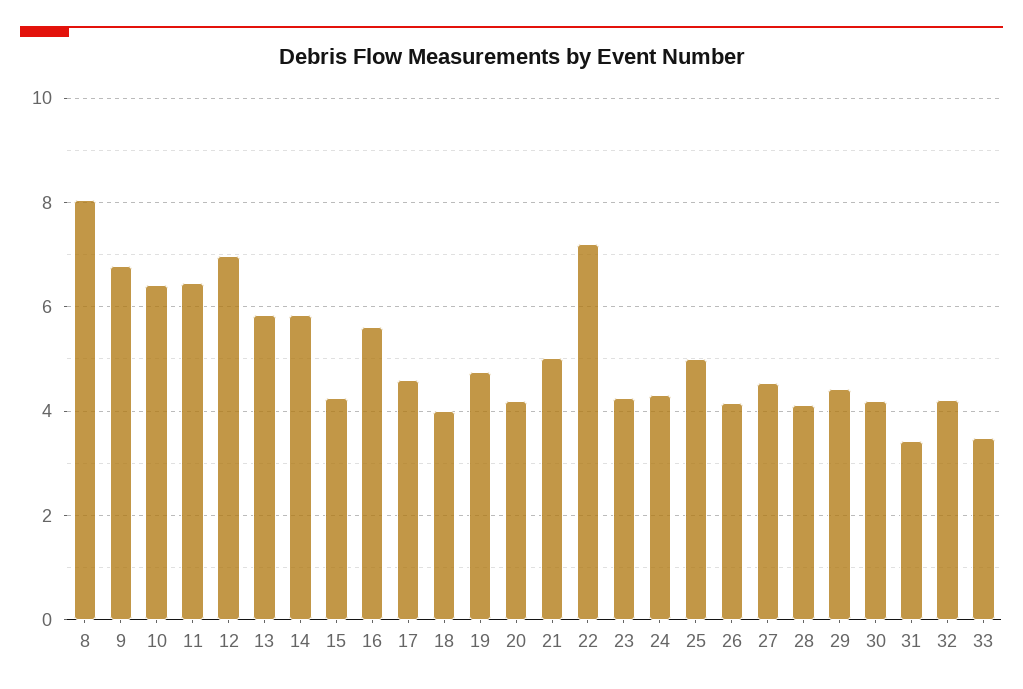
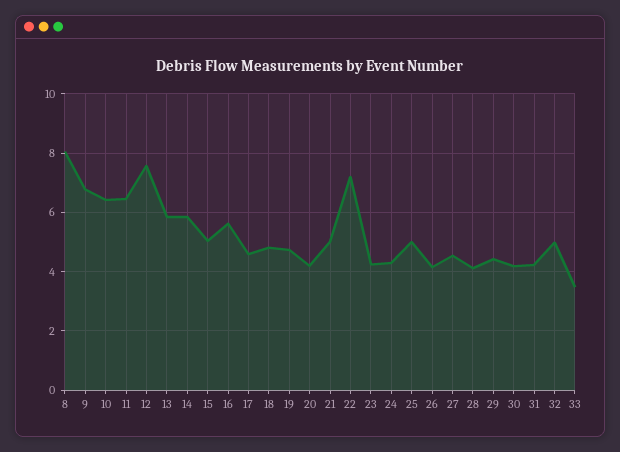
  {
    "8": 8,
    "9": 6.8,
    "10": 6.4,
    "11": 6.4,
-   "12": 7,
+   "12": 7.5,
    "13": 5.8,
    "14": 5.8,
-   "15": 4.2,
+   "15": 5,
    "16": 5.6,
    "17": 4.6,
-   "18": 4,
+   "18": 4.75,
    "19": 4.8,
    "20": 4.2,
    "21": 5,
    "22": 7.2,
    "23": 4.2,
    "24": 4.4,
    "25": 5,
    "26": 4.2,
    "27": 4.6,
    "28": 4.2,
    "29": 4.4,
    "30": 4.2,
-   "31": 3.4,
+   "31": 4.25,
-   "32": 4.2,
+   "32": 5,
    "33": 3.4
  }

